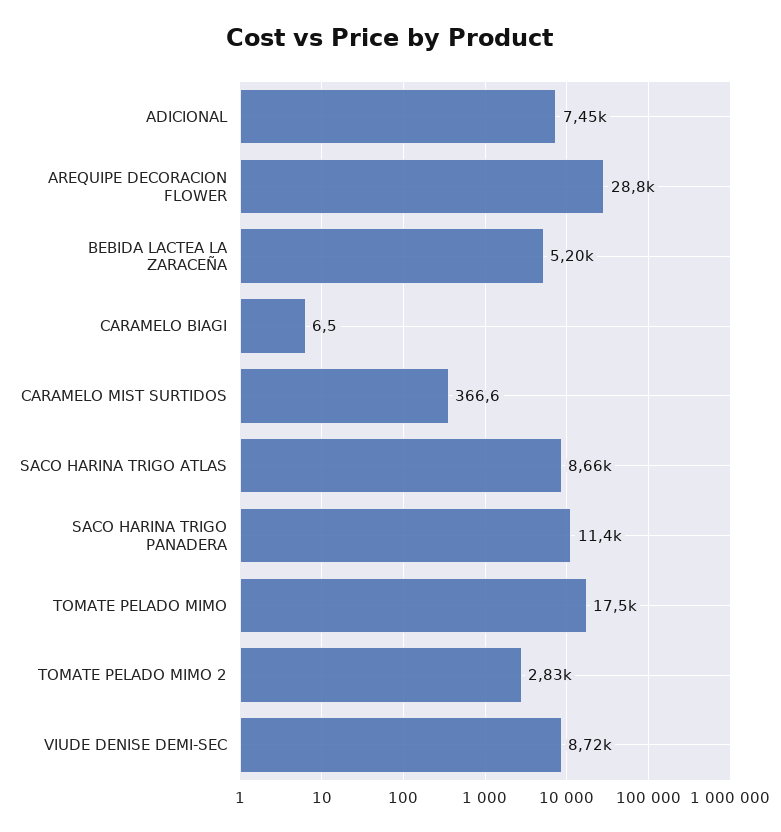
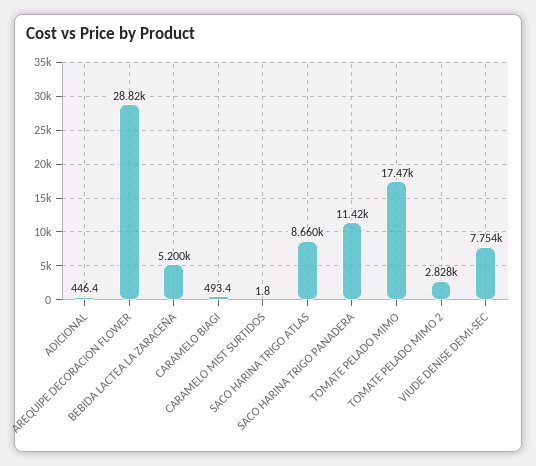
  {
-   "ADICIONAL": 7450,
+   "ADICIONAL": 446.4,
    "AREQUIPE DECORACION FLOWER": 28820,
    "BEBIDA LACTEA LA ZARACEÑA": 5200,
-   "CARAMELO BIAGI": 6.5,
+   "CARAMELO BIAGI": 493.4,
-   "CARAMELO MIST SURTIDOS": 366.6,
+   "CARAMELO MIST SURTIDOS": 1.8,
    "SACO HARINA TRIGO ATLAS": 8660,
    "SACO HARINA TRIGO PANADERA": 11420,
    "TOMATE PELADO MIMO": 17470,
    "TOMATE PELADO MIMO 2": 2828,
-   "VIUDE DENISE DEMI-SEC": 8720
+   "VIUDE DENISE DEMI-SEC": 7754
  }

